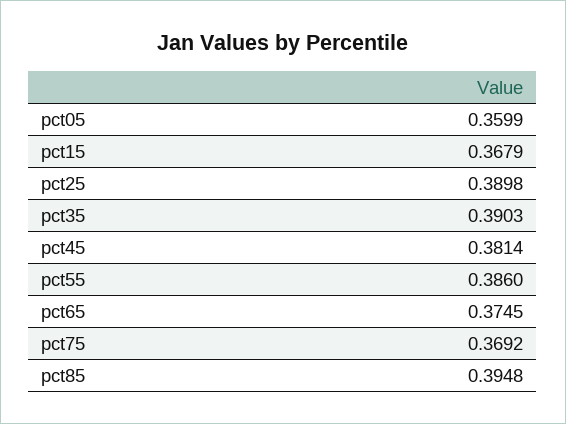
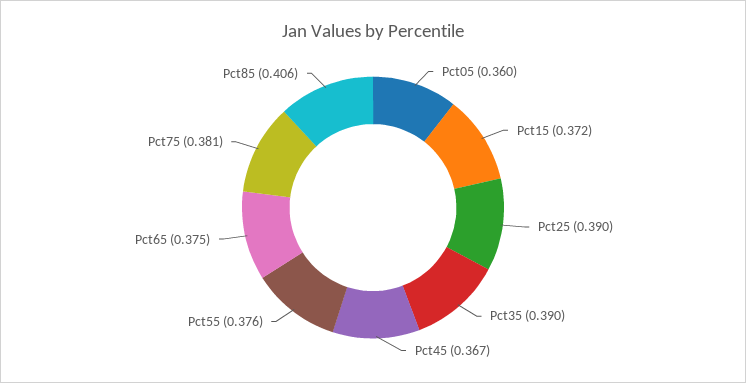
  {
    "pct05": 0.3599,
-   "pct15": 0.3679,
+   "pct15": 0.372,
    "pct25": 0.3898,
    "pct35": 0.3903,
-   "pct45": 0.3814,
+   "pct45": 0.367,
-   "pct55": 0.386,
+   "pct55": 0.376,
    "pct65": 0.3745,
-   "pct75": 0.3692,
+   "pct75": 0.381,
-   "pct85": 0.3948
+   "pct85": 0.406
  }

